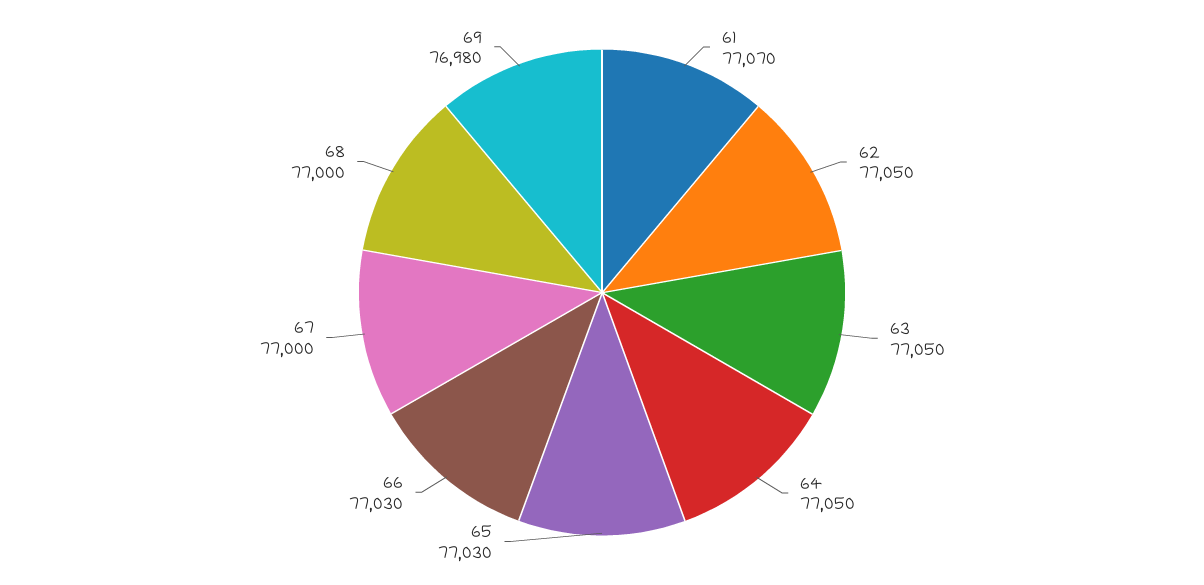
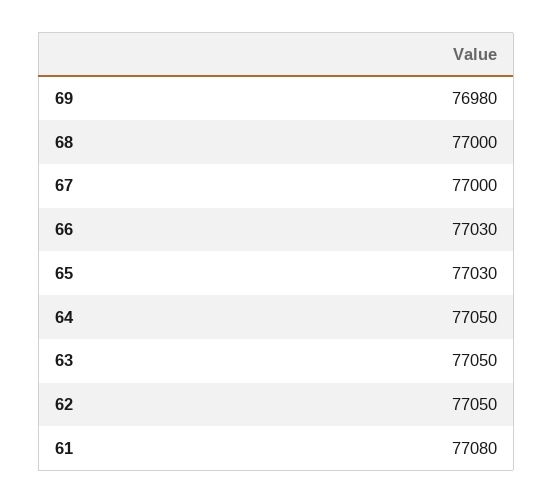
  {
-   "61": 77070,
+   "61": 77080,
    "62": 77050,
    "63": 77050,
    "64": 77050,
    "65": 77030,
    "66": 77030,
    "67": 77000,
    "68": 77000,
    "69": 76980
  }

